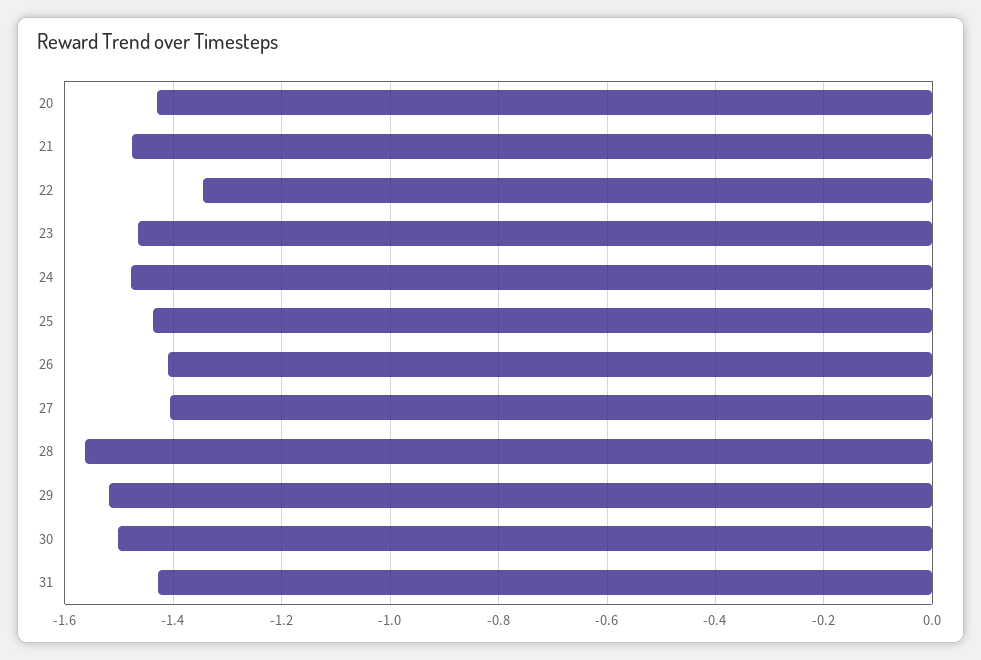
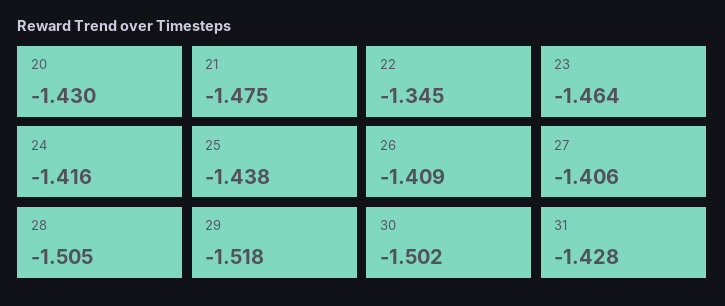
  {
    "20": -1.43,
    "21": -1.475,
    "22": -1.345,
    "23": -1.464,
-   "24": -1.48,
+   "24": -1.416,
    "25": -1.438,
    "26": -1.409,
    "27": -1.406,
-   "28": -1.56,
+   "28": -1.505,
    "29": -1.518,
    "30": -1.502,
    "31": -1.428
  }

